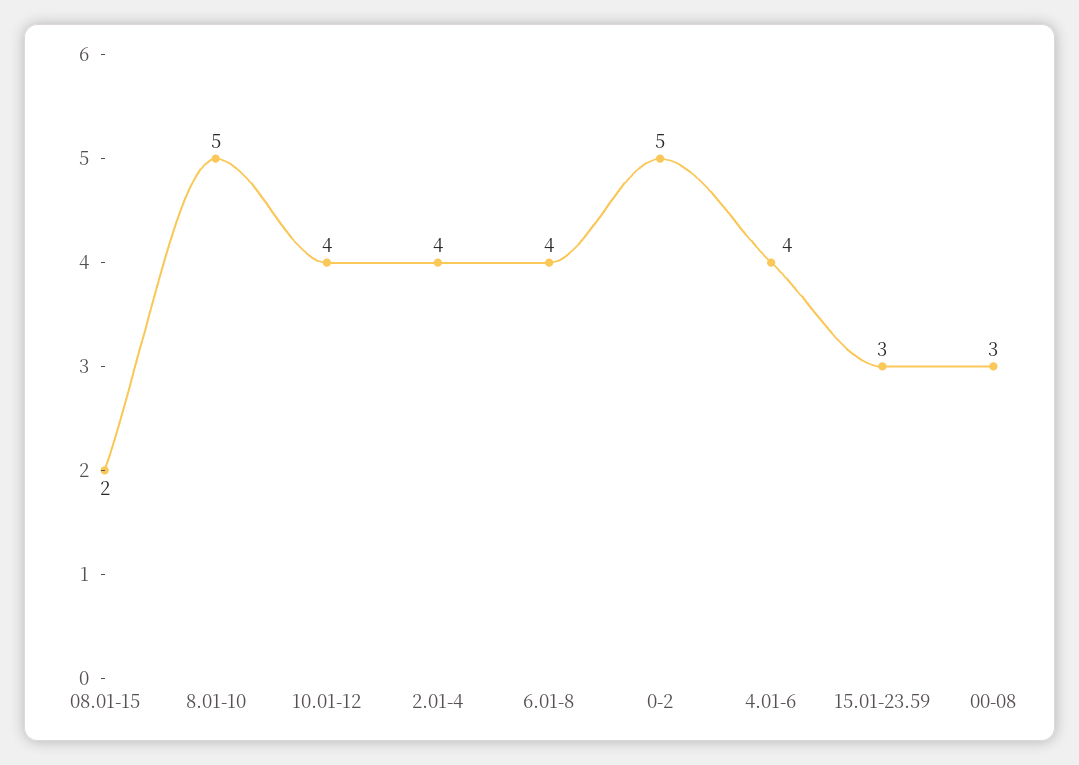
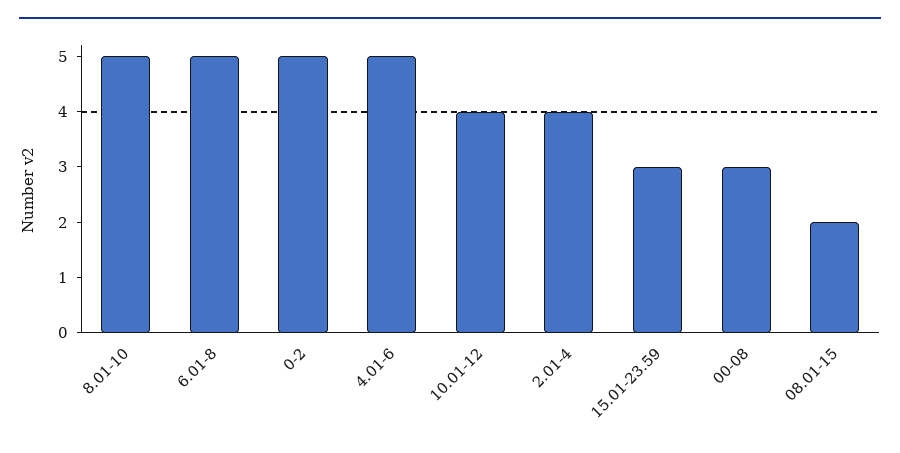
  {
    "08.01-15": 2,
    "8.01-10": 5,
    "10.01-12": 4,
    "2.01-4": 4,
-   "6.01-8": 4,
+   "6.01-8": 5,
    "0-2": 5,
-   "4.01-6": 4,
+   "4.01-6": 5,
    "15.01-23.59": 3,
    "00-08": 3
  }

